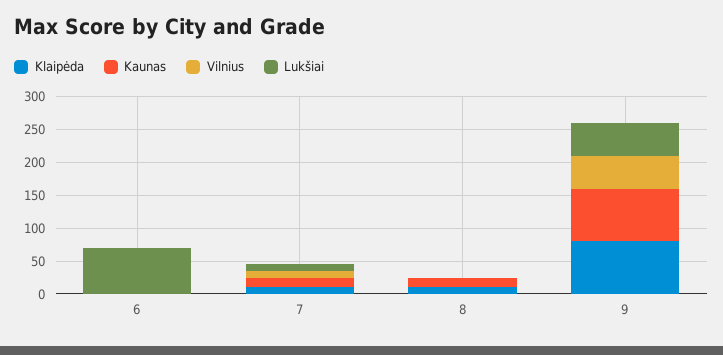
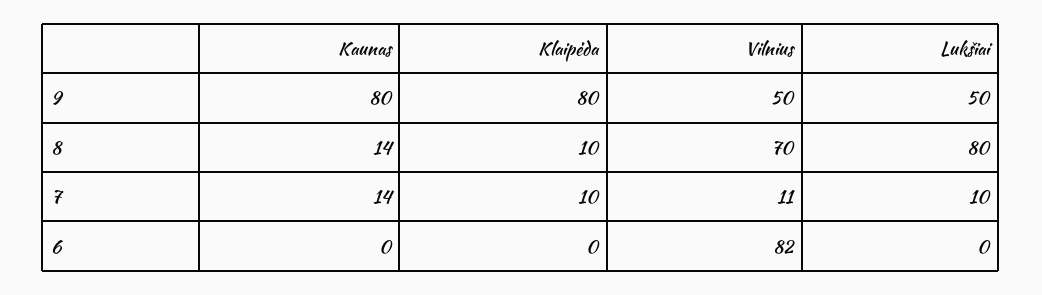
  {
    "Klaipėda": {
      "6": 0,
      "7": 10,
      "8": 10,
      "9": 80
    },
    "Kaunas": {
      "6": 0,
      "7": 14,
      "8": 14,
      "9": 80
    },
    "Vilnius": {
-     "6": 0,
+     "6": 82,
      "7": 11,
-     "8": 0,
+     "8": 70,
      "9": 50
    },
    "Lukšiai": {
-     "6": 75,
+     "6": 0,
      "7": 10,
-     "8": 0,
+     "8": 80,
      "9": 50
    }
  }

